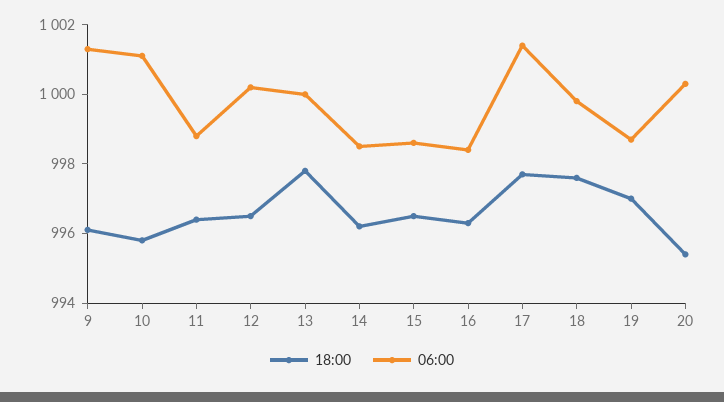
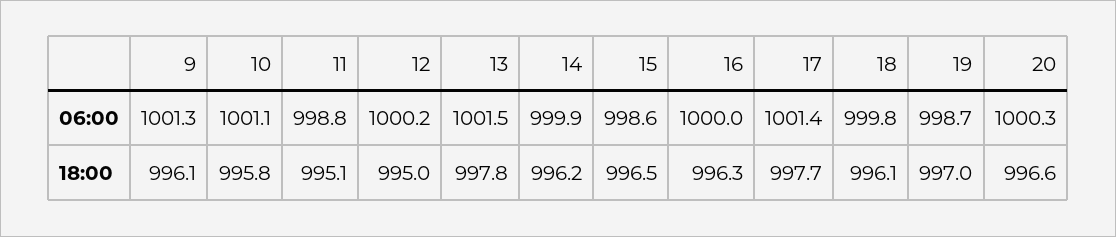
  {
    "18:00": {
      "9": 996.1,
      "10": 995.8,
-     "11": 996.5,
+     "11": 995.1,
-     "12": 996.5,
+     "12": 995,
      "13": 997.8,
      "14": 996.2,
      "15": 996.5,
      "16": 996.3,
      "17": 997.7,
-     "18": 997.5,
+     "18": 996.1,
      "19": 997,
-     "20": 995.5
+     "20": 996.6
    },
    "06:00": {
      "9": 1001.3,
      "10": 1001.1,
      "11": 998.8,
      "12": 1000.2,
-     "13": 1000,
+     "13": 1001.5,
-     "14": 998.5,
+     "14": 999.9,
      "15": 998.6,
-     "16": 998.5,
+     "16": 1000,
      "17": 1001.4,
      "18": 999.8,
      "19": 998.7,
      "20": 1000.3
    }
  }

